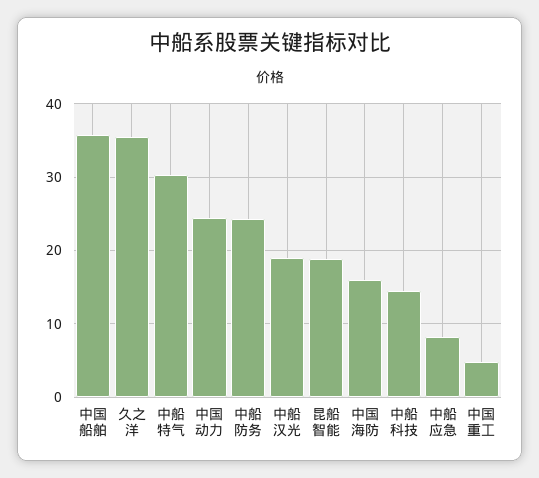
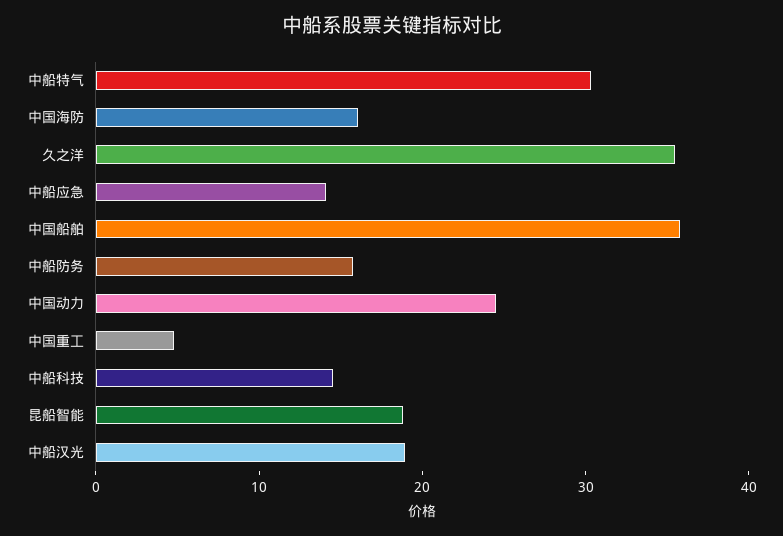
  {
    "中国船舶": 36,
    "久之洋": 35,
    "中船特气": 30,
    "中国动力": 24,
-   "中船防务": 24,
+   "中船防务": 16,
    "中船汉光": 19,
    "昆船智能": 19,
    "中国海防": 16,
    "中船科技": 15,
-   "中船应急": 8,
+   "中船应急": 14,
    "中国重工": 5
  }

